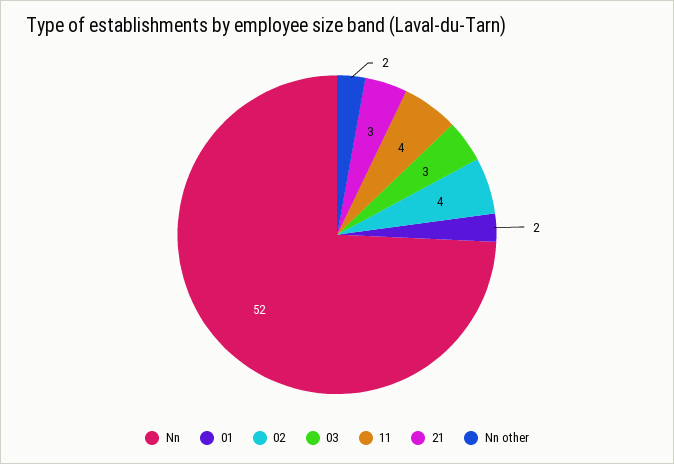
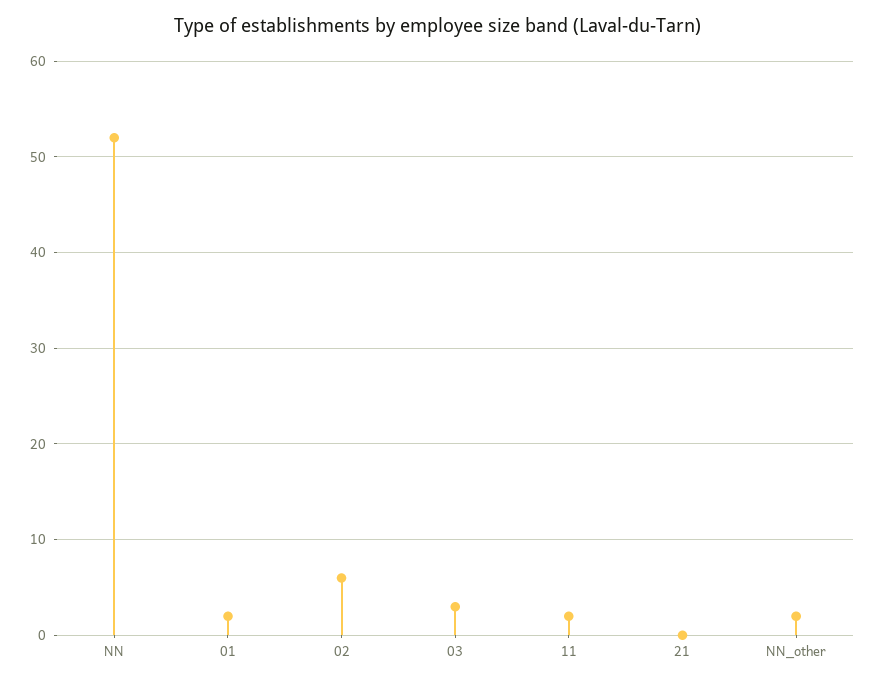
  {
    "Nn": 52,
    "01": 2,
-   "02": 4,
+   "02": 6,
    "03": 3,
-   "11": 4,
+   "11": 2,
-   "21": 3,
+   "21": 0,
    "Nn other": 2
  }

